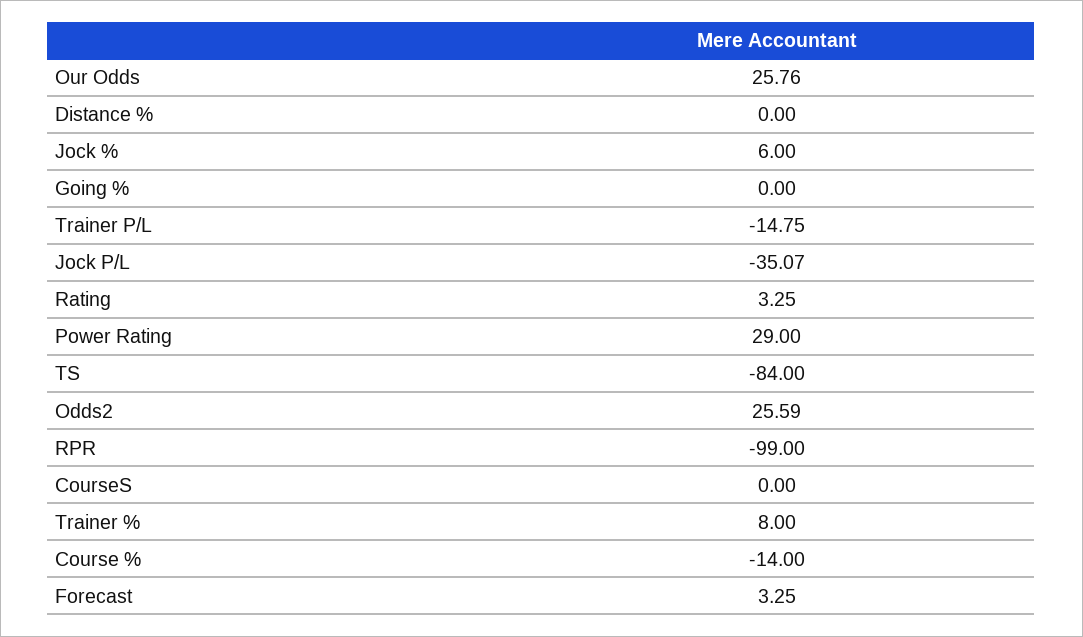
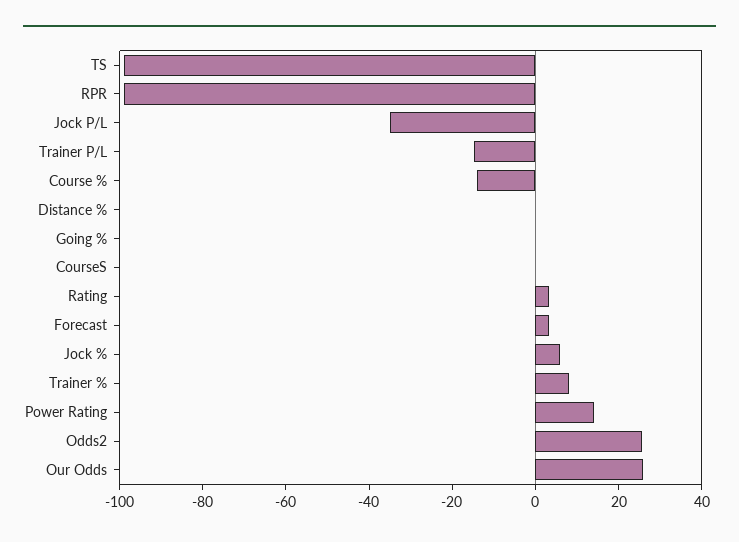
  {
    "Our Odds": 25.76,
    "Distance %": 0,
    "Jock %": 6,
    "Going %": 0,
    "Trainer P/L": -14.75,
    "Jock P/L": -35.07,
    "Rating": 3.25,
-   "Power Rating": 29,
+   "Power Rating": 15,
-   "TS": -84,
+   "TS": -100,
    "Odds2": 25.59,
    "RPR": -99,
    "CourseS": 0,
    "Trainer %": 8,
    "Course %": -14,
    "Forecast": 3.25
  }

